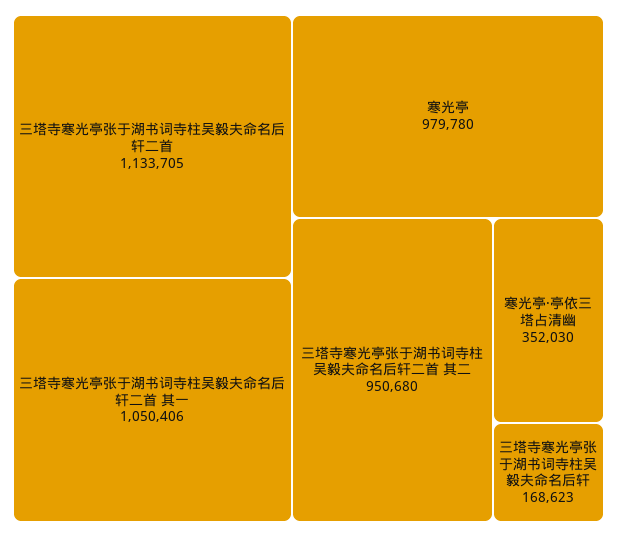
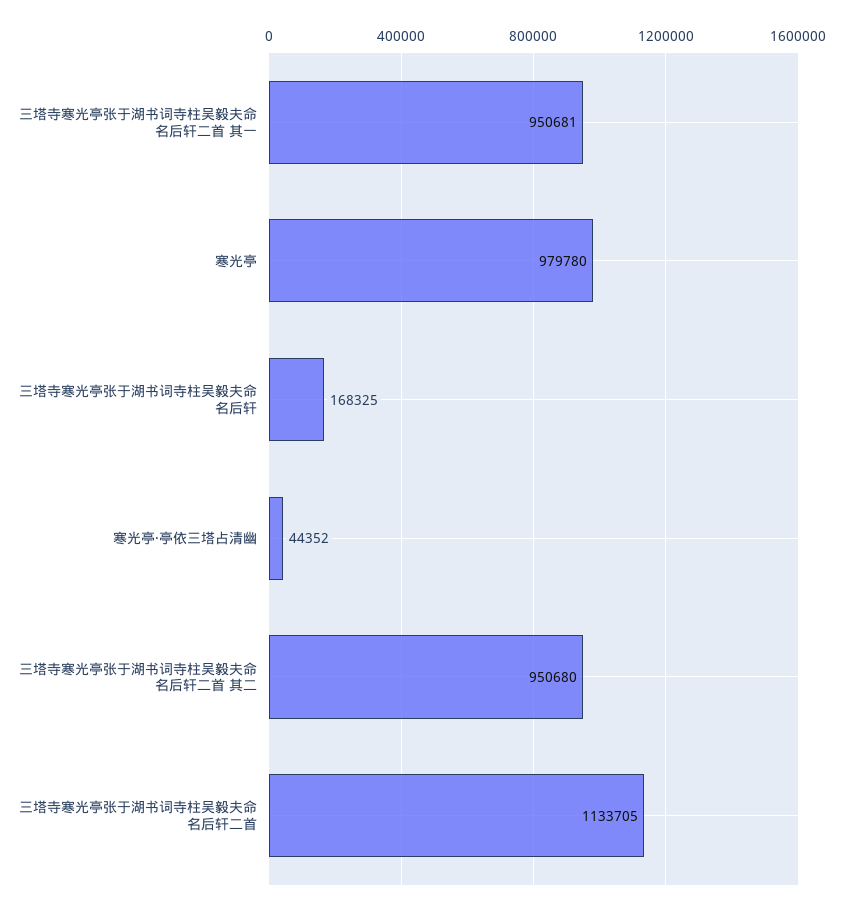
  {
    "三塔寺寒光亭张于湖书词寺柱吴毅夫命名后轩二首": 1133705,
-   "三塔寺寒光亭张于湖书词寺柱吴毅夫命名后轩二首 其一": 1050406,
+   "三塔寺寒光亭张于湖书词寺柱吴毅夫命名后轩二首 其一": 950681,
    "寒光亭": 979780,
    "三塔寺寒光亭张于湖书词寺柱吴毅夫命名后轩二首 其二": 950680,
-   "寒光亭·亭依三塔占清幽": 352030,
+   "寒光亭·亭依三塔占清幽": 44352,
-   "三塔寺寒光亭张于湖书词寺柱吴毅夫命名后轩": 168623
+   "三塔寺寒光亭张于湖书词寺柱吴毅夫命名后轩": 168325
  }

